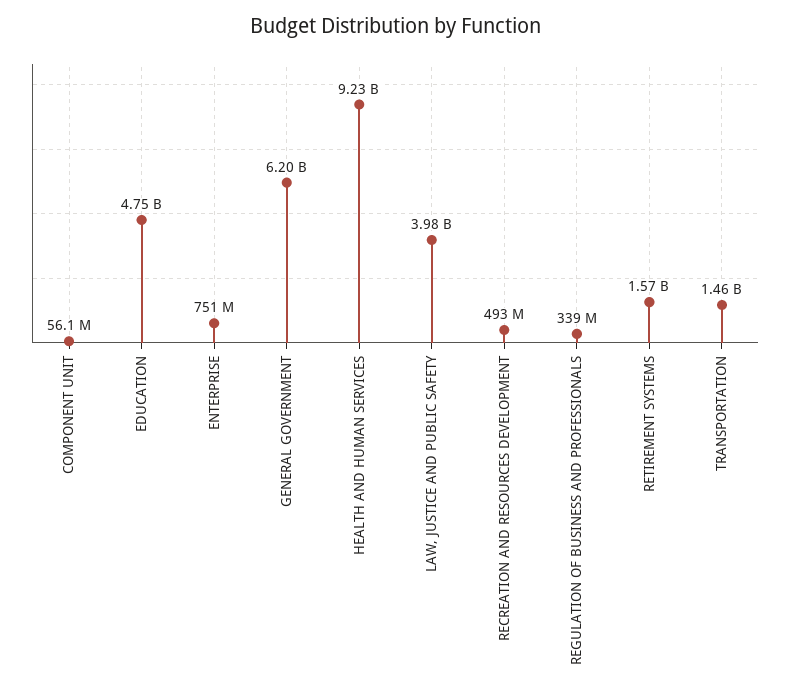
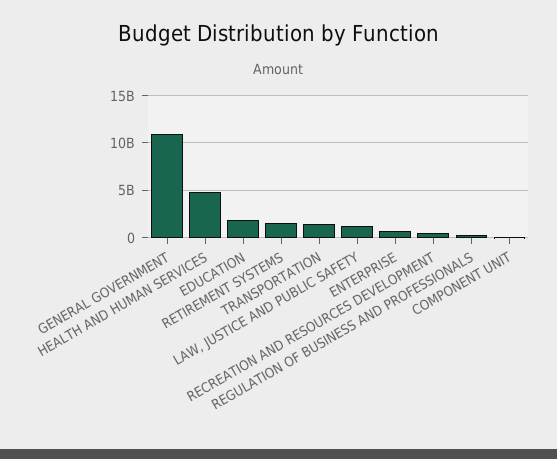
  {
    "COMPONENT UNIT": 56100000,
-   "EDUCATION": 4750000000,
+   "EDUCATION": 2000000000,
    "ENTERPRISE": 751000000,
-   "GENERAL GOVERNMENT": 6200000000,
+   "GENERAL GOVERNMENT": 11000000000,
-   "HEALTH AND HUMAN SERVICES": 9230000000,
+   "HEALTH AND HUMAN SERVICES": 5000000000,
-   "LAW, JUSTICE AND PUBLIC SAFETY": 3980000000,
+   "LAW, JUSTICE AND PUBLIC SAFETY": 1000000000,
    "RECREATION AND RESOURCES DEVELOPMENT": 493000000,
    "REGULATION OF BUSINESS AND PROFESSIONALS": 339000000,
    "RETIREMENT SYSTEMS": 1570000000,
    "TRANSPORTATION": 1460000000
  }

